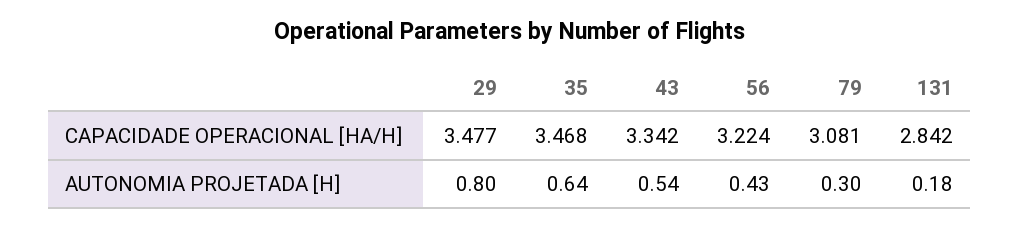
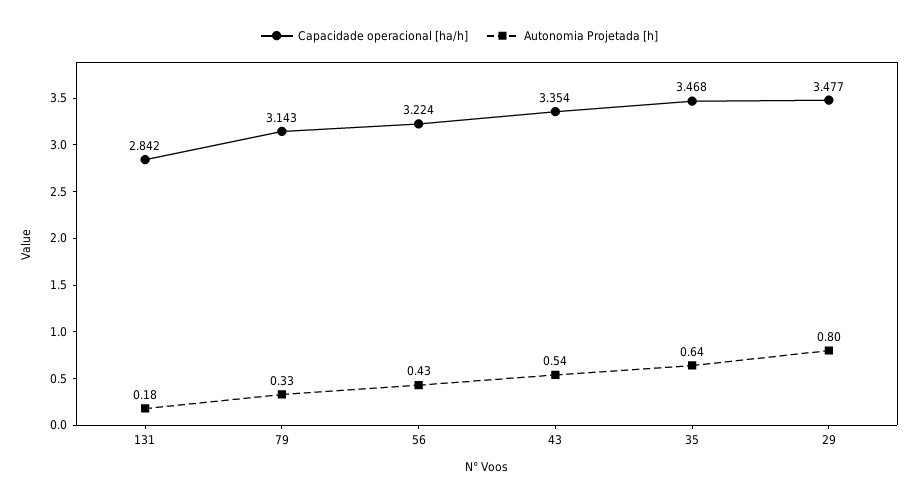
  {
    "CAPACIDADE OPERACIONAL [HA/H]": {
      "29": 3.477,
      "35": 3.468,
-     "43": 3.342,
+     "43": 3.354,
      "56": 3.224,
-     "79": 3.081,
+     "79": 3.143,
      "131": 2.842
    },
    "AUTONOMIA PROJETADA [H]": {
      "29": 0.8,
      "35": 0.64,
      "43": 0.54,
      "56": 0.43,
-     "79": 0.3,
+     "79": 0.33,
      "131": 0.18
    }
  }

